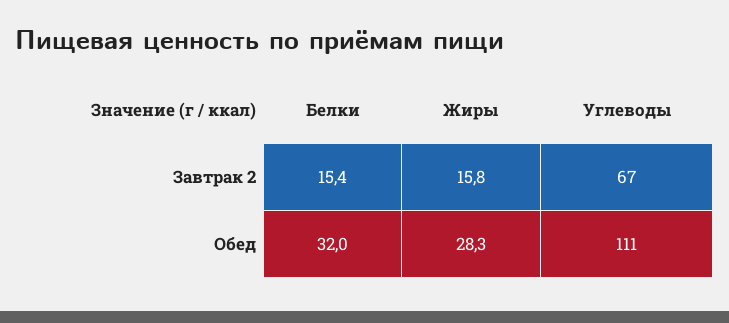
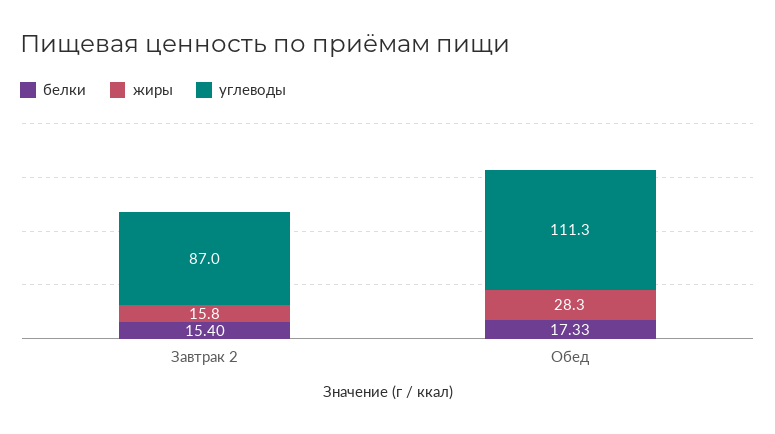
  {
    "Белки": {
      "Завтрак 2": 15.4,
-     "Обед": 32
+     "Обед": 17.33
    },
    "Жиры": {
      "Завтрак 2": 15.8,
      "Обед": 28.3
    },
    "Углеводы": {
-     "Завтрак 2": 67,
+     "Завтрак 2": 87,
      "Обед": 111.3
    }
  }

